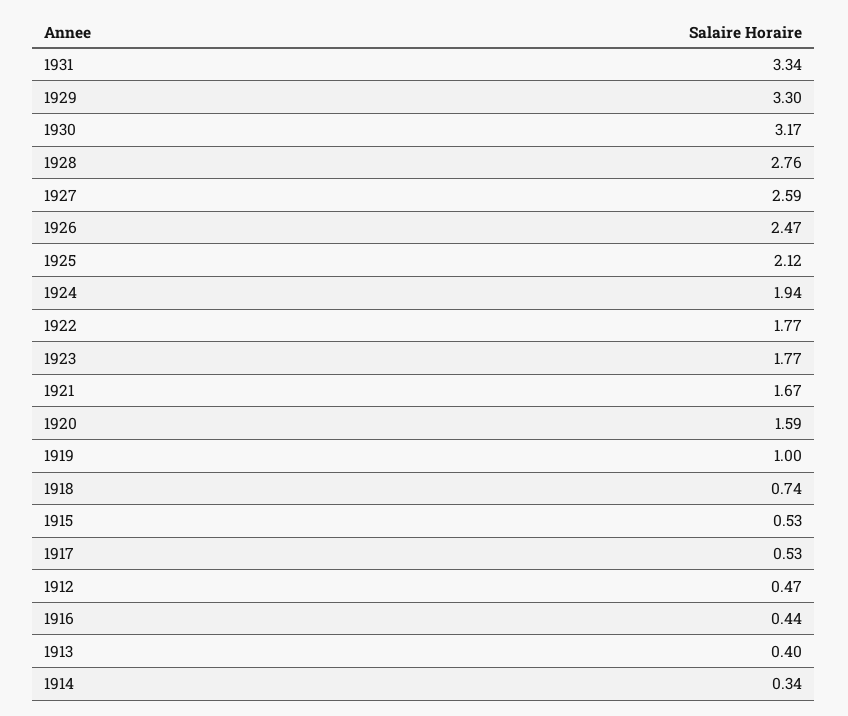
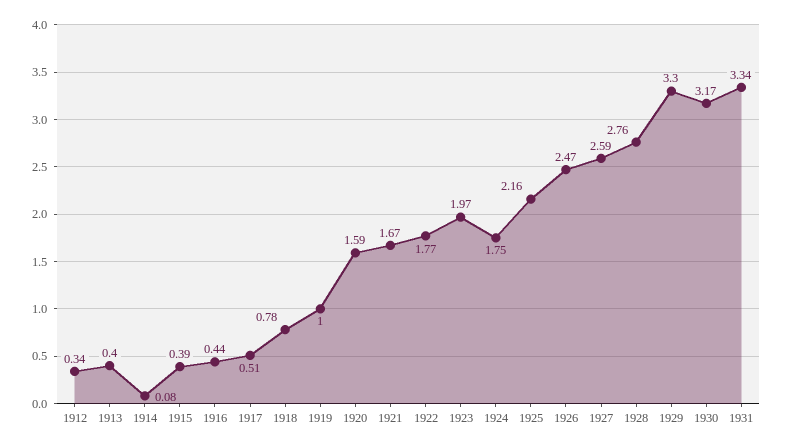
  {
    "1931": 3.34,
    "1929": 3.3,
    "1930": 3.17,
    "1928": 2.76,
    "1927": 2.59,
    "1926": 2.47,
-   "1925": 2.12,
+   "1925": 2.16,
-   "1924": 1.94,
+   "1924": 1.75,
    "1922": 1.77,
-   "1923": 1.77,
+   "1923": 1.97,
    "1921": 1.67,
    "1920": 1.59,
    "1919": 1,
-   "1918": 0.74,
+   "1918": 0.78,
-   "1915": 0.53,
+   "1915": 0.39,
-   "1917": 0.53,
+   "1917": 0.51,
-   "1912": 0.47,
+   "1912": 0.34,
    "1916": 0.44,
    "1913": 0.4,
-   "1914": 0.34
+   "1914": 0.08
  }

